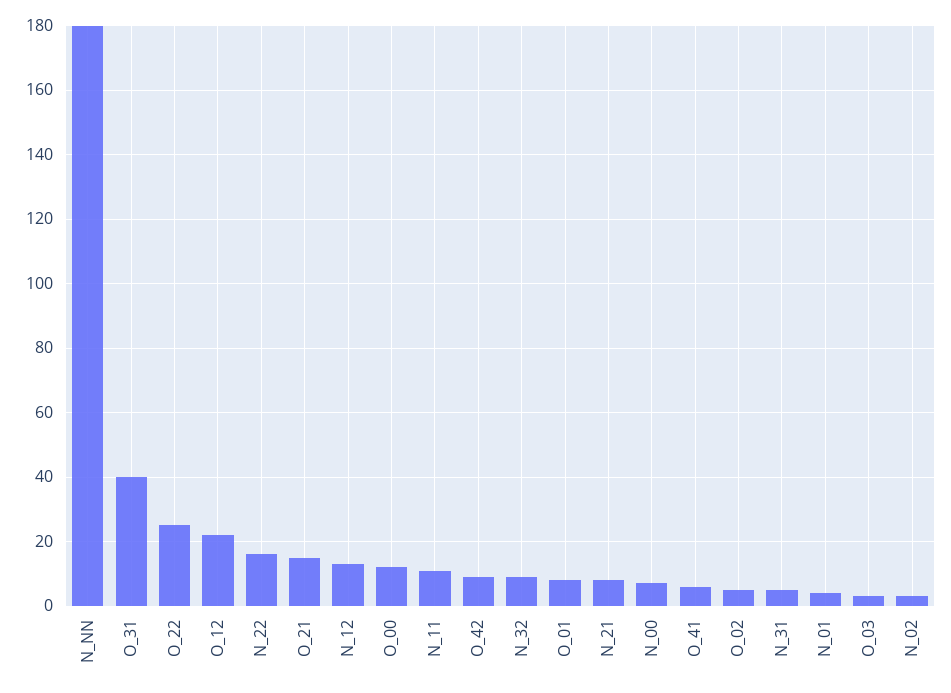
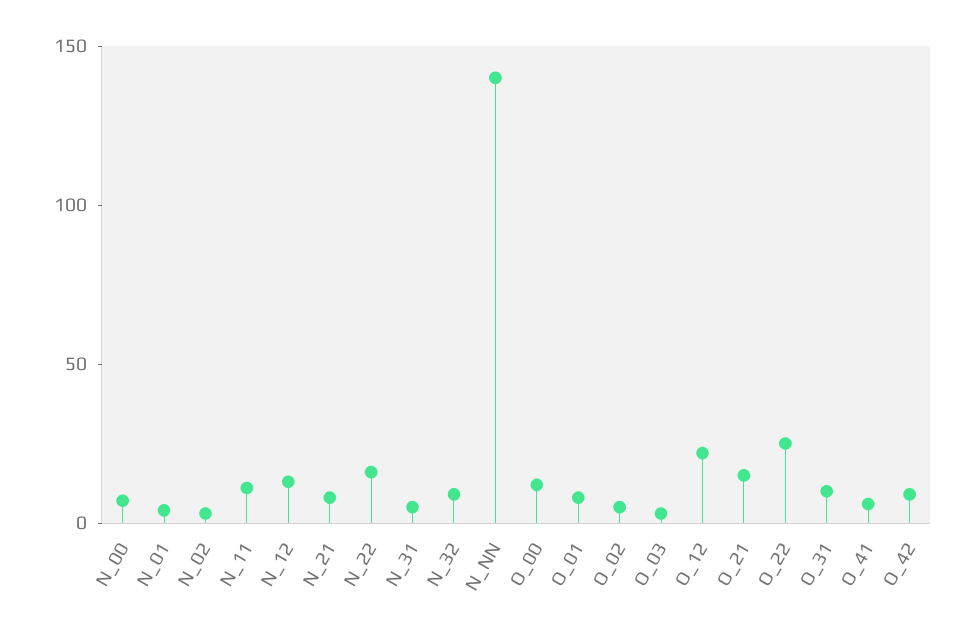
  {
-   "N_NN": 180,
+   "N_NN": 140,
-   "O_31": 40,
+   "O_31": 10,
    "O_22": 25,
    "O_12": 20,
    "N_22": 15,
    "O_21": 15,
    "N_12": 15,
    "O_00": 10,
    "N_11": 10,
    "O_42": 10,
    "N_32": 10,
    "O_01": 10,
    "N_21": 10,
    "N_00": 5,
    "O_41": 5,
    "O_02": 5,
    "N_31": 5,
    "N_01": 5,
    "O_03": 5,
    "N_02": 5
  }

